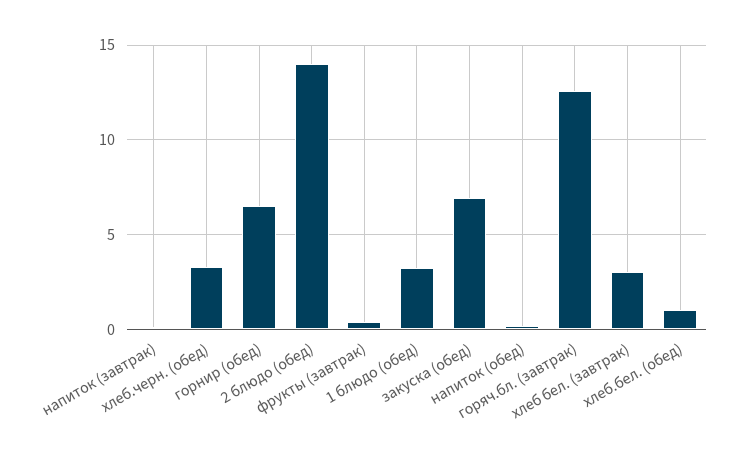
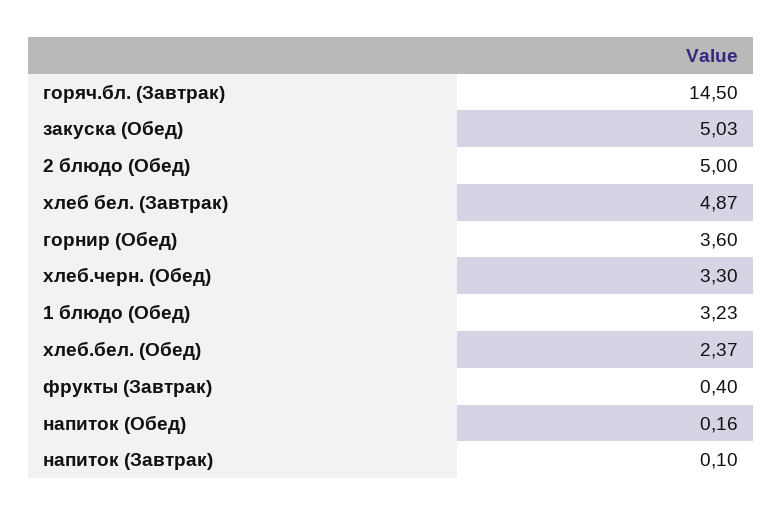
  {
    "напиток (завтрак)": 0.1,
    "хлеб.черн. (обед)": 3.3,
-   "горнир (обед)": 6.5,
+   "горнир (обед)": 3.6,
-   "2 блюдо (обед)": 14,
+   "2 блюдо (обед)": 5,
    "фрукты (завтрак)": 0.4,
    "1 блюдо (обед)": 3.23,
-   "закуска (обед)": 7,
+   "закуска (обед)": 5.03,
    "напиток (обед)": 0.16,
-   "горяч.бл. (завтрак)": 12.5,
+   "горяч.бл. (завтрак)": 14.5,
-   "хлеб бел. (завтрак)": 3,
+   "хлеб бел. (завтрак)": 4.87,
-   "хлеб.бел. (обед)": 1
+   "хлеб.бел. (обед)": 2.37
  }

